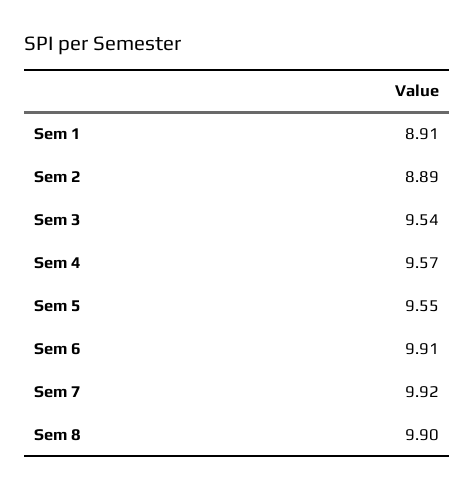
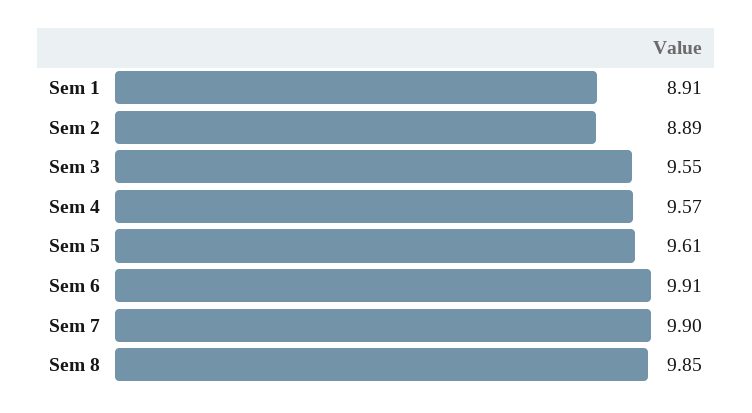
  {
    "Sem 1": 8.91,
    "Sem 2": 8.89,
-   "Sem 3": 9.54,
+   "Sem 3": 9.55,
    "Sem 4": 9.57,
-   "Sem 5": 9.55,
+   "Sem 5": 9.61,
    "Sem 6": 9.91,
-   "Sem 7": 9.92,
+   "Sem 7": 9.9,
-   "Sem 8": 9.9
+   "Sem 8": 9.85
  }

